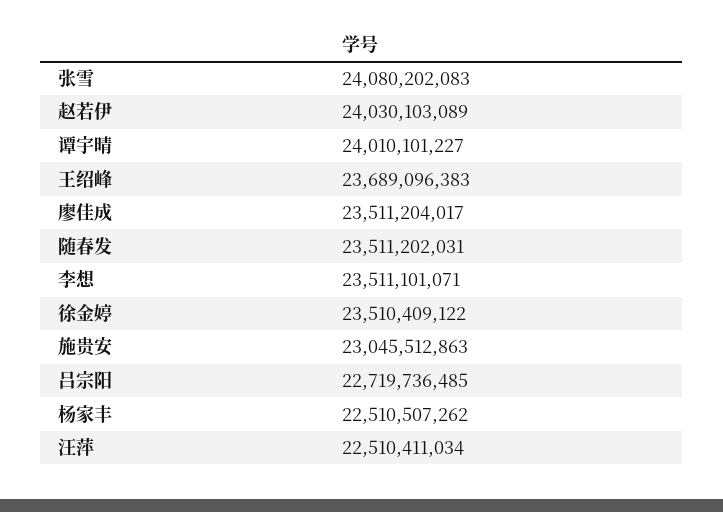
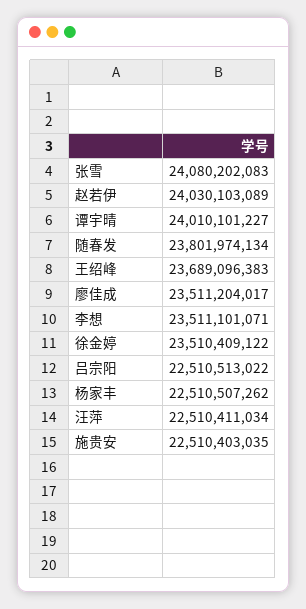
  {
    "张雪": 24080202083,
    "赵若伊": 24030103089,
    "谭宇晴": 24010101227,
    "王绍峰": 23689096383,
    "廖佳成": 23511204017,
-   "随春发": 23511202031,
+   "随春发": 23801974134,
    "李想": 23511101071,
    "徐金婷": 23510409122,
-   "施贵安": 23045512863,
+   "施贵安": 22510403035,
-   "吕宗阳": 22719736485,
+   "吕宗阳": 22510513022,
    "杨家丰": 22510507262,
    "汪萍": 22510411034
  }

